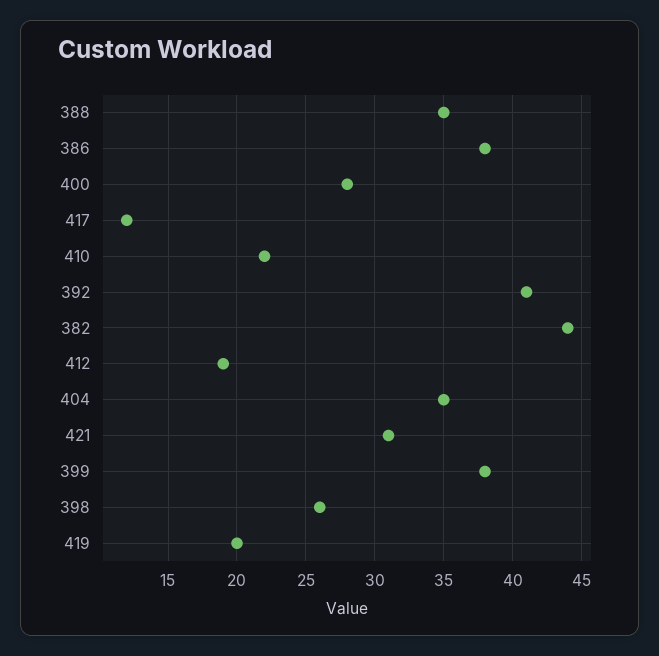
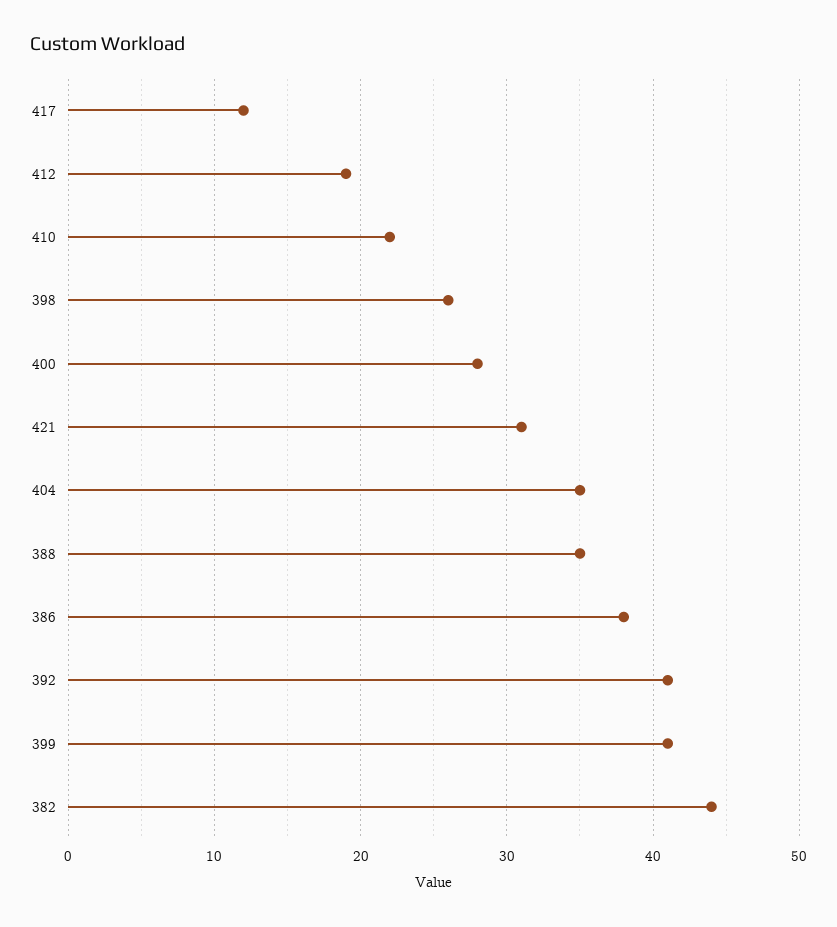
  {
    "388": 35,
    "386": 38,
    "400": 28,
    "417": 12,
    "410": 22,
    "392": 41,
    "382": 44,
    "412": 19,
    "404": 35,
    "421": 31,
-   "399": 38,
+   "399": 41,
-   "398": 26,
+   "398": 26
-   "419": 20
  }

